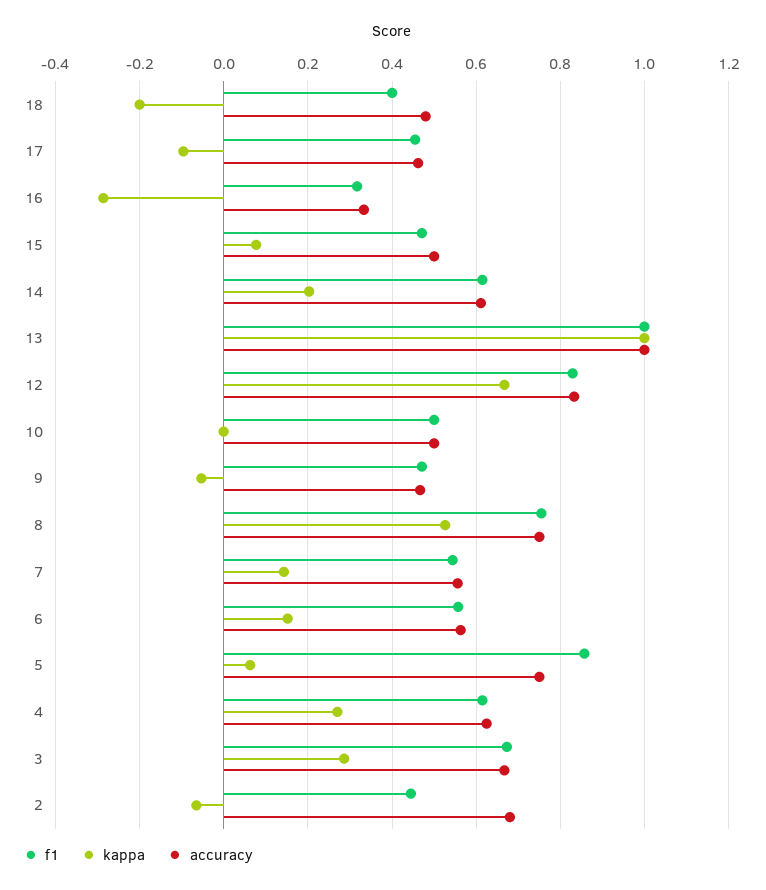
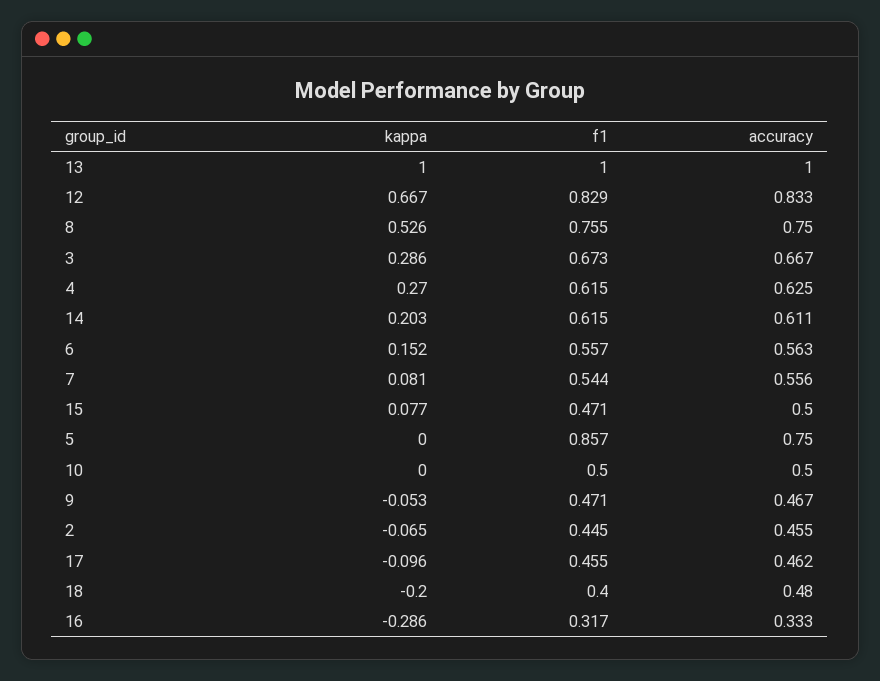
  {
    "f1": {
      "18": 0.4,
      "17": 0.455,
      "16": 0.317,
      "15": 0.471,
      "14": 0.615,
      "13": 1,
      "12": 0.829,
      "10": 0.5,
      "9": 0.471,
      "8": 0.755,
      "7": 0.544,
      "6": 0.557,
      "5": 0.857,
      "4": 0.615,
      "3": 0.673,
      "2": 0.445
    },
    "kappa": {
      "18": -0.2,
      "17": -0.096,
      "16": -0.286,
      "15": 0.077,
      "14": 0.203,
      "13": 1,
      "12": 0.667,
      "10": 0,
      "9": -0.053,
      "8": 0.526,
-     "7": 0.14,
+     "7": 0.081,
      "6": 0.152,
-     "5": 0.06,
+     "5": 0,
      "4": 0.27,
      "3": 0.286,
      "2": -0.065
    },
    "accuracy": {
      "18": 0.48,
      "17": 0.462,
      "16": 0.333,
      "15": 0.5,
      "14": 0.611,
      "13": 1,
      "12": 0.833,
      "10": 0.5,
      "9": 0.467,
      "8": 0.75,
      "7": 0.556,
      "6": 0.563,
      "5": 0.75,
      "4": 0.625,
      "3": 0.667,
-     "2": 0.68
+     "2": 0.455
    }
  }

